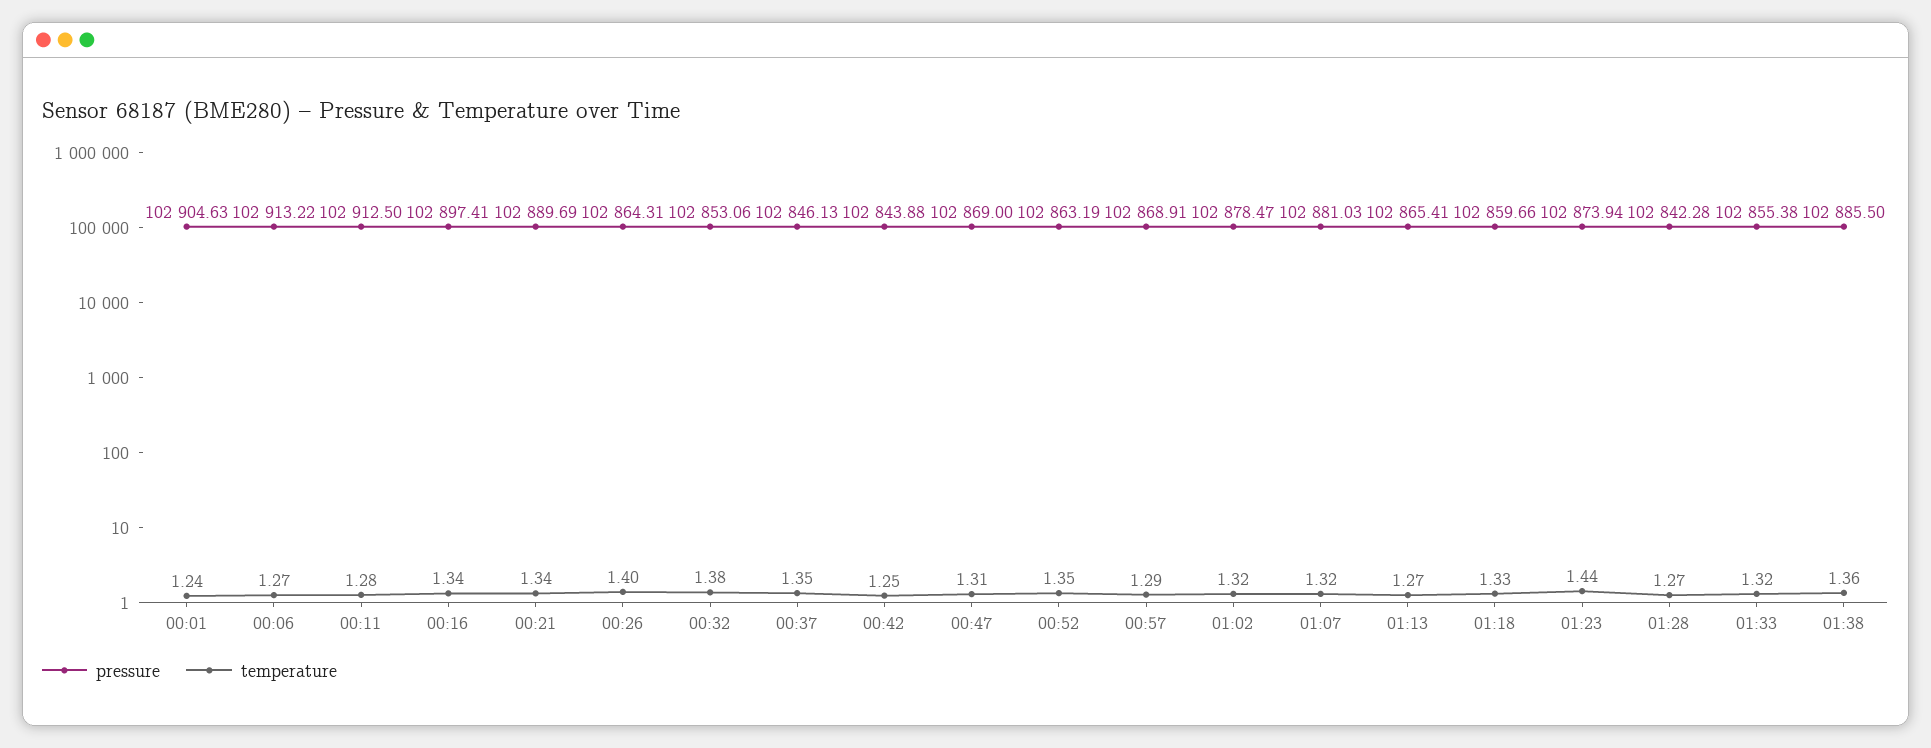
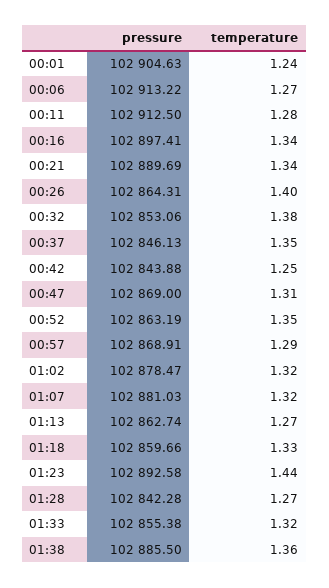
  {
    "pressure": {
      "00:01": 102904.63,
      "00:06": 102913.22,
      "00:11": 102912.5,
      "00:16": 102897.41,
      "00:21": 102889.69,
      "00:26": 102864.31,
      "00:32": 102853.06,
      "00:37": 102846.13,
      "00:42": 102843.88,
      "00:47": 102869,
      "00:52": 102863.19,
      "00:57": 102868.91,
      "01:02": 102878.47,
      "01:07": 102881.03,
-     "01:13": 102865.41,
+     "01:13": 102862.74,
      "01:18": 102859.66,
-     "01:23": 102873.94,
+     "01:23": 102892.58,
      "01:28": 102842.28,
      "01:33": 102855.38,
      "01:38": 102885.5
    },
    "temperature": {
      "00:01": 1.24,
      "00:06": 1.27,
      "00:11": 1.28,
      "00:16": 1.34,
      "00:21": 1.34,
      "00:26": 1.4,
      "00:32": 1.38,
      "00:37": 1.35,
      "00:42": 1.25,
      "00:47": 1.31,
      "00:52": 1.35,
      "00:57": 1.29,
      "01:02": 1.32,
      "01:07": 1.32,
      "01:13": 1.27,
      "01:18": 1.33,
      "01:23": 1.44,
      "01:28": 1.27,
      "01:33": 1.32,
      "01:38": 1.36
    }
  }

